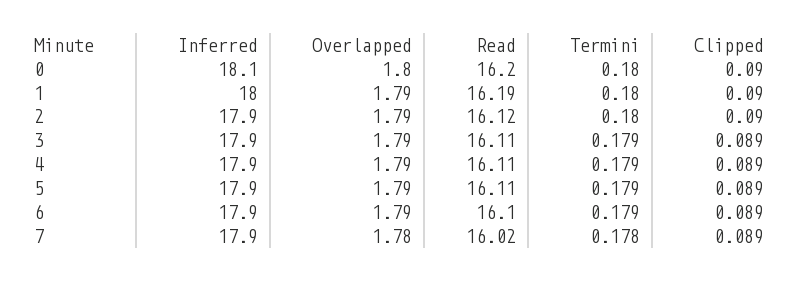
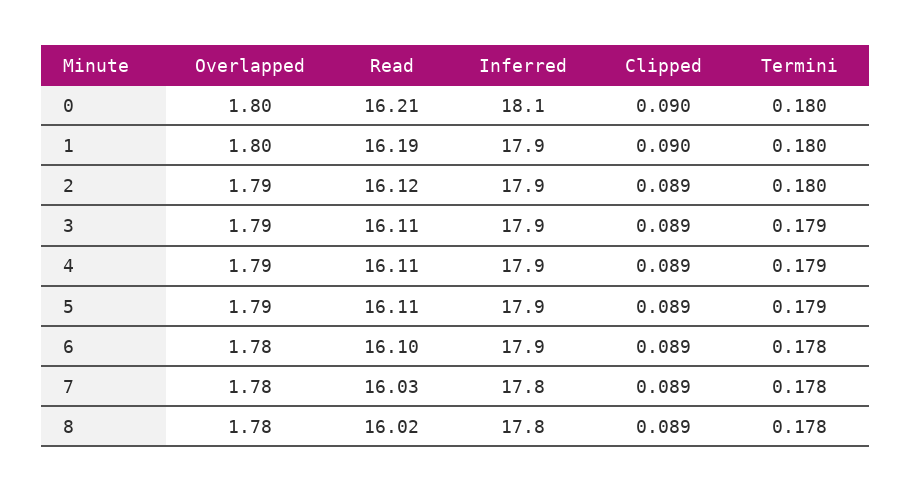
  {
    "Inferred": {
      "0": 18.1,
-     "1": 18,
+     "1": 17.9,
      "2": 17.9,
      "3": 17.9,
      "4": 17.9,
      "5": 17.9,
      "6": 17.9,
-     "7": 17.9
+     "7": 17.8,
+     "8": 17.8
    },
    "Overlapped": {
      "0": 1.8,
-     "1": 1.79,
+     "1": 1.8,
      "2": 1.79,
      "3": 1.79,
      "4": 1.79,
      "5": 1.79,
-     "6": 1.79,
+     "6": 1.78,
-     "7": 1.78
+     "7": 1.78,
+     "8": 1.78
    },
    "Read": {
-     "0": 16.2,
+     "0": 16.21,
      "1": 16.19,
      "2": 16.12,
      "3": 16.11,
      "4": 16.11,
      "5": 16.11,
      "6": 16.1,
-     "7": 16.02
+     "7": 16.03,
+     "8": 16.02
    },
    "Termini": {
      "0": 0.18,
      "1": 0.18,
      "2": 0.18,
      "3": 0.179,
      "4": 0.179,
      "5": 0.179,
-     "6": 0.179,
+     "6": 0.178,
-     "7": 0.178
+     "7": 0.178,
+     "8": 0.178
    },
    "Clipped": {
      "0": 0.09,
      "1": 0.09,
-     "2": 0.09,
+     "2": 0.089,
      "3": 0.089,
      "4": 0.089,
      "5": 0.089,
      "6": 0.089,
-     "7": 0.089
+     "7": 0.089,
+     "8": 0.089
    }
  }

